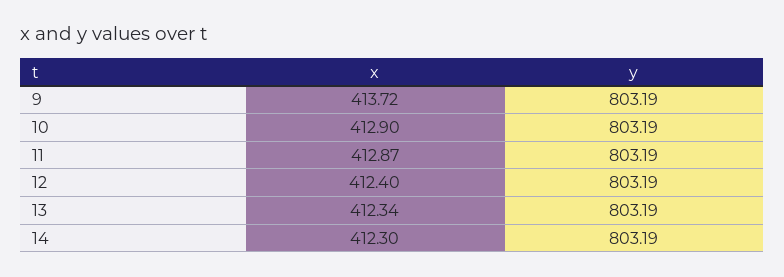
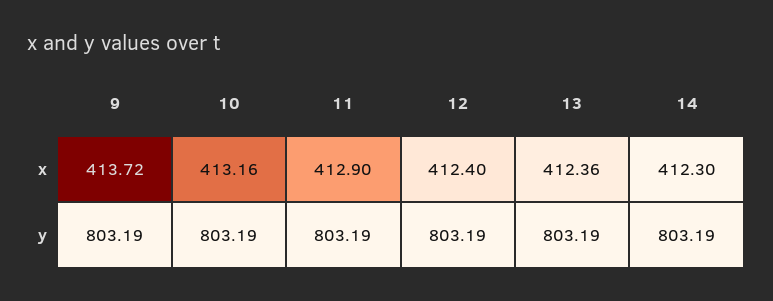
  {
    "x": {
      "9": 413.72,
-     "10": 412.9,
+     "10": 413.16,
-     "11": 412.87,
+     "11": 412.9,
      "12": 412.4,
-     "13": 412.34,
+     "13": 412.36,
      "14": 412.3
    },
    "y": {
      "9": 803.19,
      "10": 803.19,
      "11": 803.19,
      "12": 803.19,
      "13": 803.19,
      "14": 803.19
    }
  }

